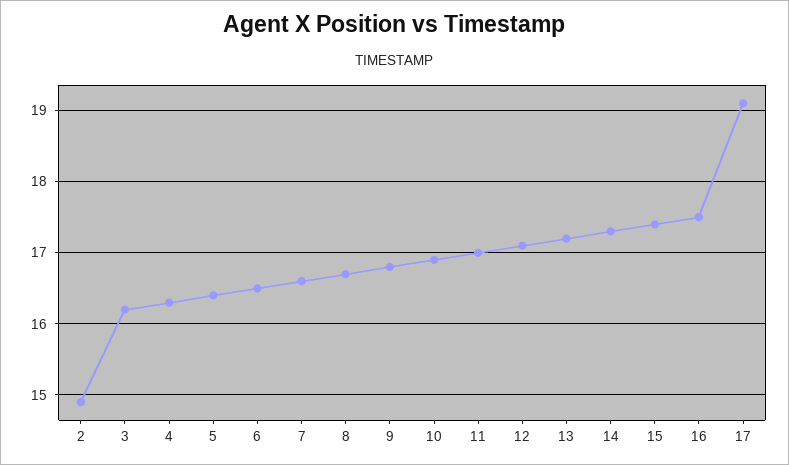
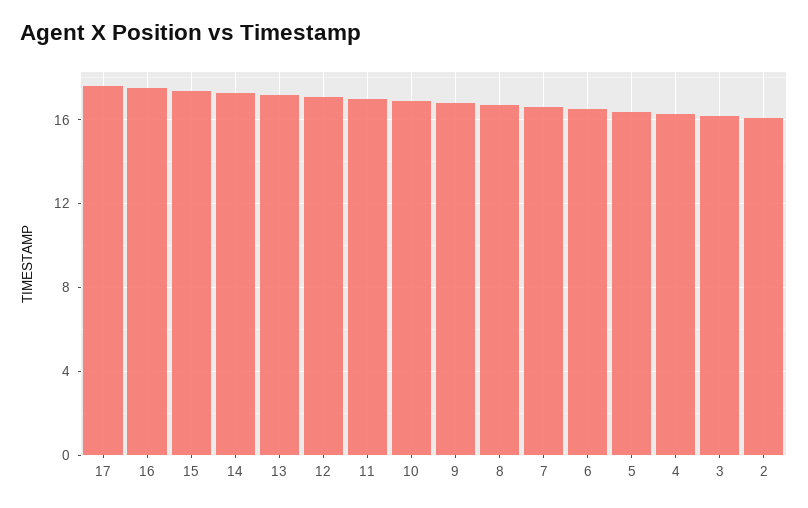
  {
-   "2": 14.9,
+   "2": 16,
    "3": 16.2,
    "4": 16.3,
    "5": 16.4,
    "6": 16.5,
    "7": 16.6,
    "8": 16.7,
    "9": 16.8,
    "10": 16.9,
    "11": 17,
    "12": 17.1,
    "13": 17.2,
    "14": 17.3,
    "15": 17.4,
    "16": 17.5,
-   "17": 19.1
+   "17": 17.5
  }

